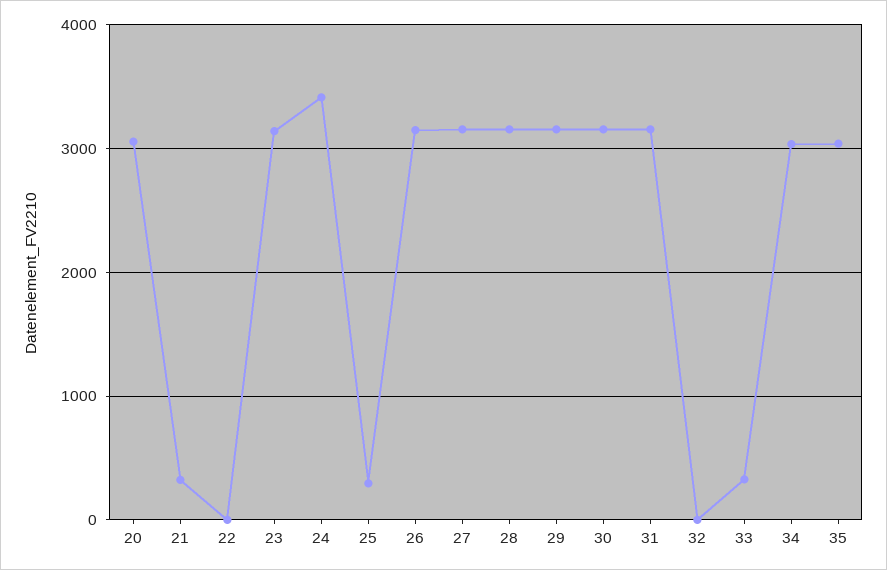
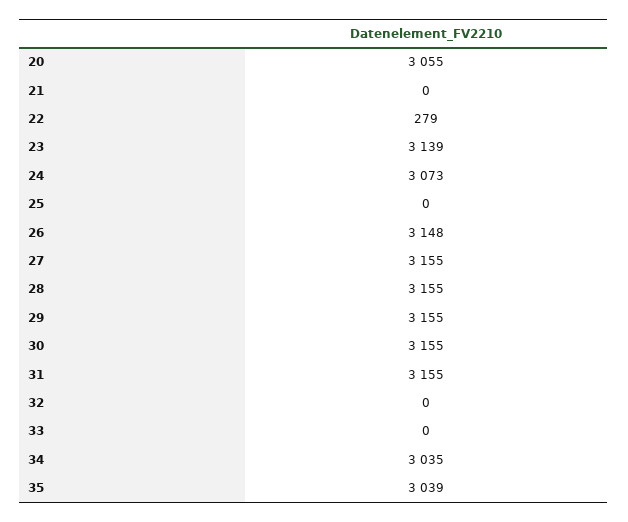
  {
    "20": 3055,
-   "21": 300,
+   "21": 0,
-   "22": 0,
+   "22": 279,
    "23": 3139,
-   "24": 3400,
+   "24": 3073,
-   "25": 300,
+   "25": 0,
    "26": 3148,
    "27": 3155,
    "28": 3155,
    "29": 3155,
    "30": 3155,
    "31": 3155,
    "32": 0,
-   "33": 300,
+   "33": 0,
    "34": 3035,
    "35": 3039
  }

